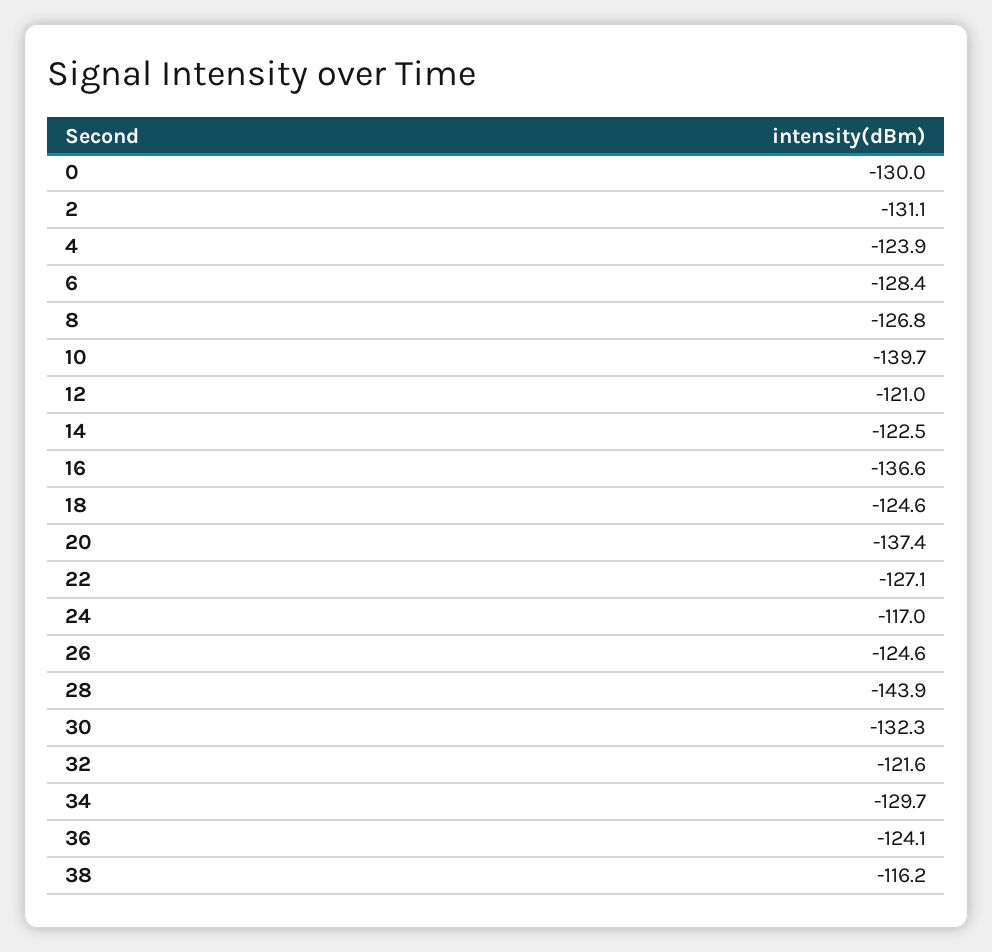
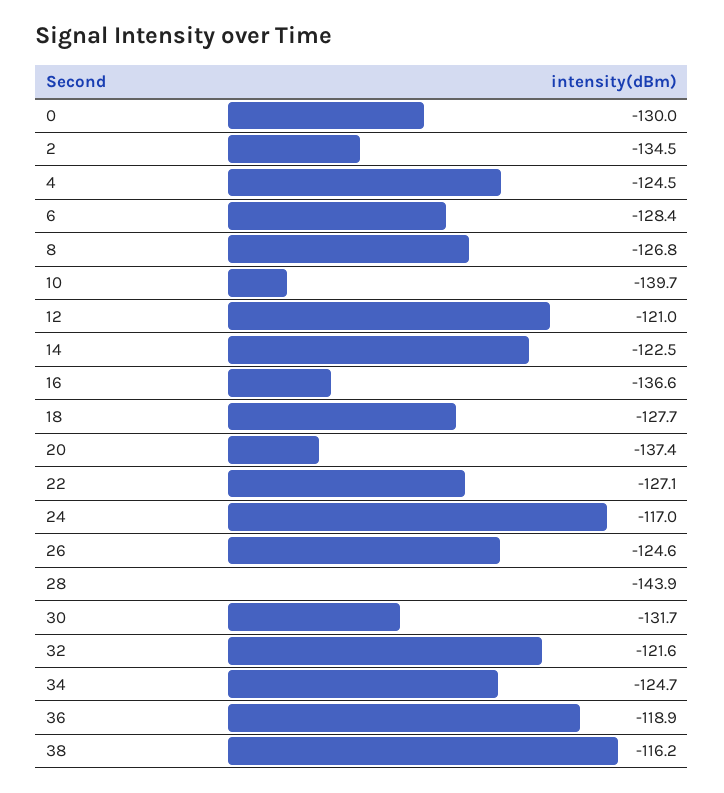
  {
    "0": -130,
-   "2": -131.1,
+   "2": -134.5,
-   "4": -123.9,
+   "4": -124.5,
    "6": -128.4,
    "8": -126.8,
    "10": -139.7,
    "12": -121,
    "14": -122.5,
    "16": -136.6,
-   "18": -124.6,
+   "18": -127.7,
    "20": -137.4,
    "22": -127.1,
    "24": -117,
    "26": -124.6,
    "28": -143.9,
-   "30": -132.3,
+   "30": -131.7,
    "32": -121.6,
-   "34": -129.7,
+   "34": -124.7,
-   "36": -124.1,
+   "36": -118.9,
    "38": -116.2
  }

